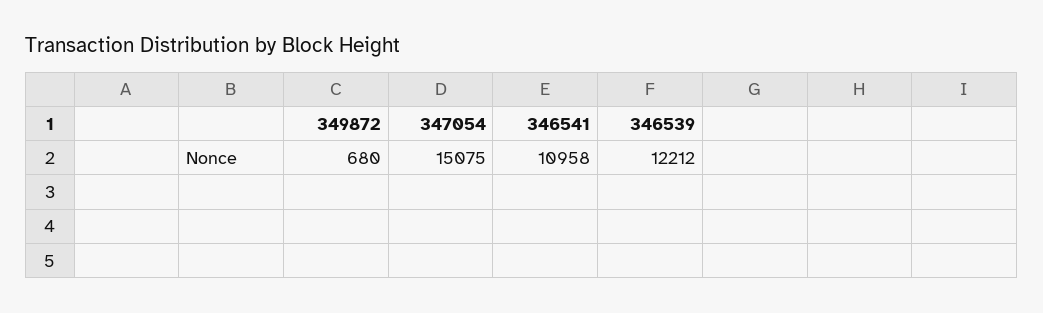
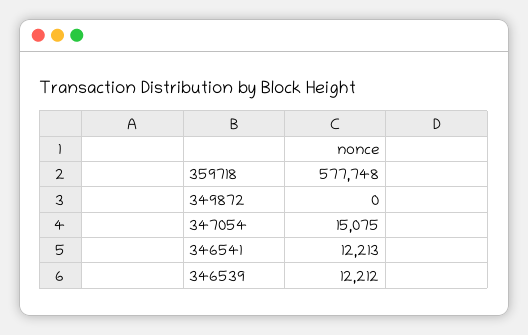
  {
-   "349872": 680,
+   "349872": 0,
    "347054": 15075,
-   "346541": 10958,
+   "346541": 12213,
-   "346539": 12212
+   "346539": 12212,
+   "359718": 577748
  }

